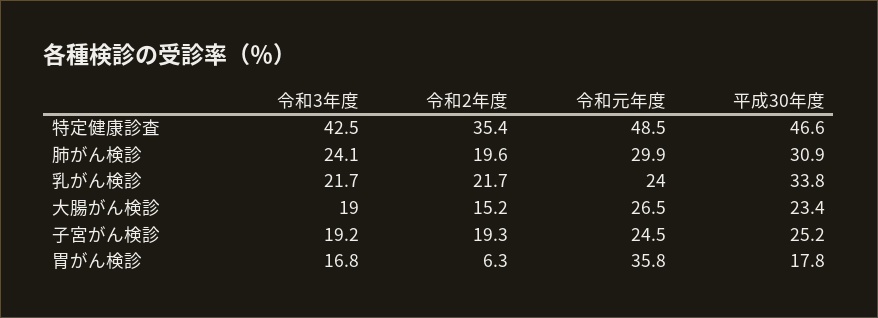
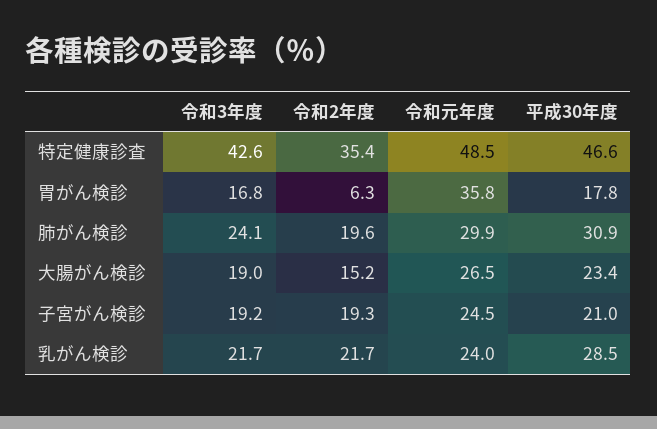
  {
    "令和3年度": {
-     "特定健康診査": 42.5,
+     "特定健康診査": 42.6,
      "肺がん検診": 24.1,
      "乳がん検診": 21.7,
      "大腸がん検診": 19,
      "子宮がん検診": 19.2,
      "胃がん検診": 16.8
    },
    "令和2年度": {
      "特定健康診査": 35.4,
      "肺がん検診": 19.6,
      "乳がん検診": 21.7,
      "大腸がん検診": 15.2,
      "子宮がん検診": 19.3,
      "胃がん検診": 6.3
    },
    "令和元年度": {
      "特定健康診査": 48.5,
      "肺がん検診": 29.9,
      "乳がん検診": 24,
      "大腸がん検診": 26.5,
      "子宮がん検診": 24.5,
      "胃がん検診": 35.8
    },
    "平成30年度": {
      "特定健康診査": 46.6,
      "肺がん検診": 30.9,
-     "乳がん検診": 33.8,
+     "乳がん検診": 28.5,
      "大腸がん検診": 23.4,
-     "子宮がん検診": 25.2,
+     "子宮がん検診": 21,
      "胃がん検診": 17.8
    }
  }

